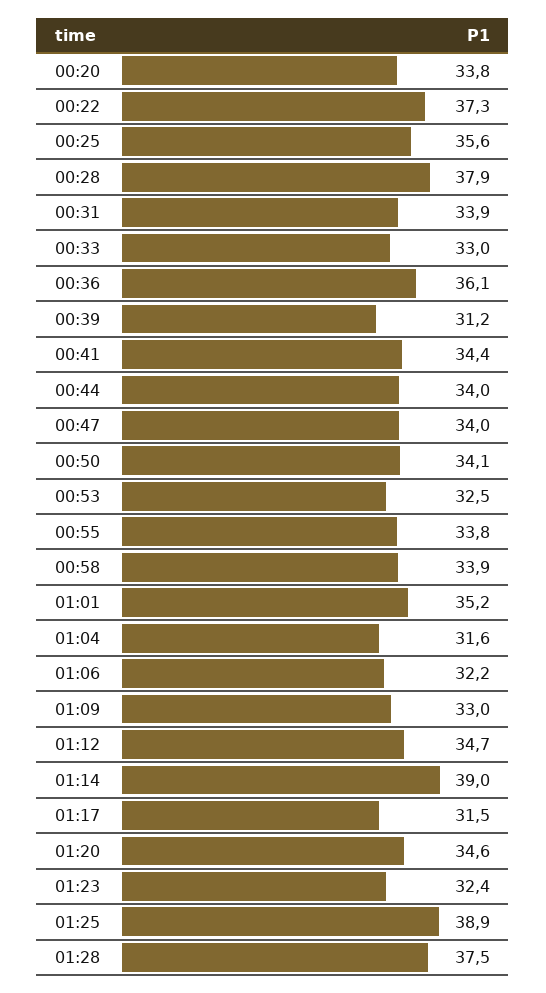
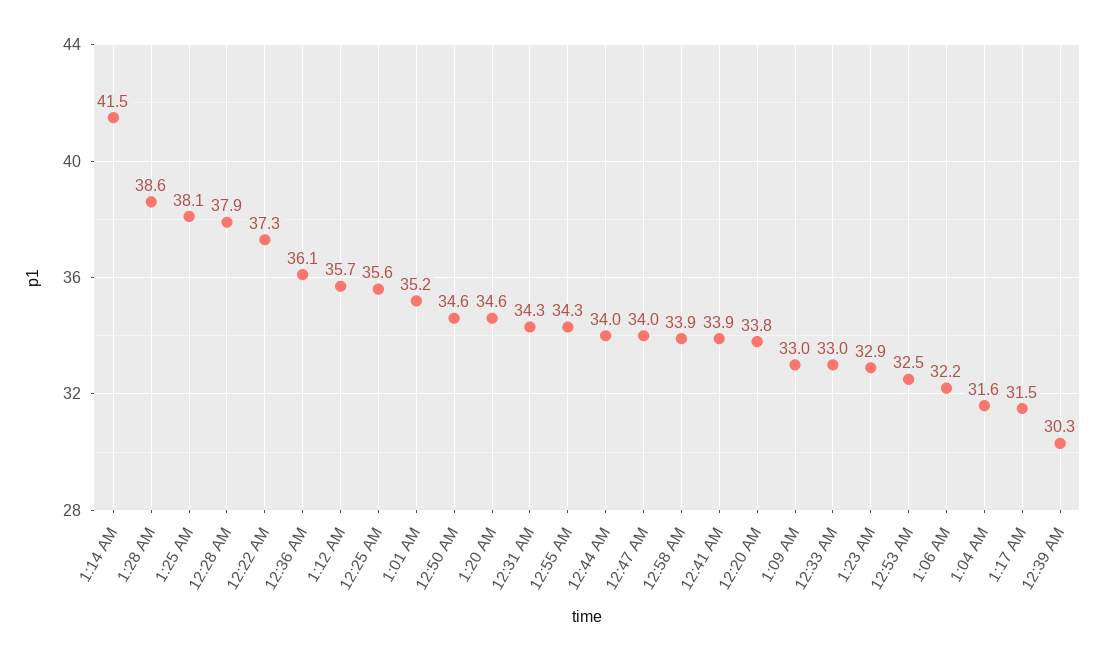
  {
    "00:20": 33.8,
    "00:22": 37.3,
    "00:25": 35.6,
    "00:28": 37.9,
-   "00:31": 33.9,
+   "00:31": 34.3,
    "00:33": 33,
    "00:36": 36.1,
-   "00:39": 31.2,
+   "00:39": 30.3,
-   "00:41": 34.4,
+   "00:41": 33.9,
    "00:44": 34,
    "00:47": 34,
-   "00:50": 34.1,
+   "00:50": 34.6,
    "00:53": 32.5,
-   "00:55": 33.8,
+   "00:55": 34.3,
    "00:58": 33.9,
    "01:01": 35.2,
    "01:04": 31.6,
    "01:06": 32.2,
    "01:09": 33,
-   "01:12": 34.7,
+   "01:12": 35.7,
-   "01:14": 39,
+   "01:14": 41.5,
    "01:17": 31.5,
    "01:20": 34.6,
-   "01:23": 32.4,
+   "01:23": 32.9,
-   "01:25": 38.9,
+   "01:25": 38.1,
-   "01:28": 37.5
+   "01:28": 38.6
  }

